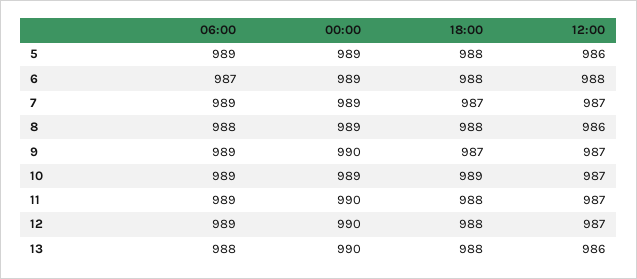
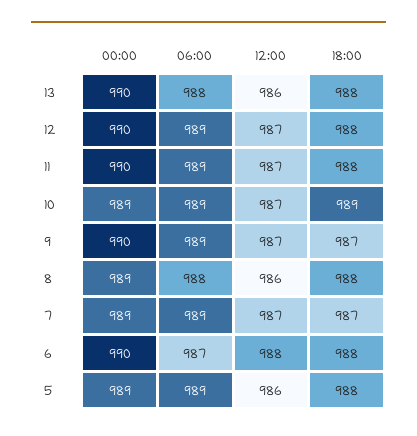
  {
    "06:00": {
      "5": 989,
      "6": 987,
      "7": 989,
      "8": 988,
      "9": 989,
      "10": 989,
      "11": 989,
      "12": 989,
      "13": 988
    },
    "00:00": {
      "5": 989,
-     "6": 989,
+     "6": 990,
      "7": 989,
      "8": 989,
      "9": 990,
      "10": 989,
      "11": 990,
      "12": 990,
      "13": 990
    },
    "18:00": {
      "5": 988,
      "6": 988,
      "7": 987,
      "8": 988,
      "9": 987,
      "10": 989,
      "11": 988,
      "12": 988,
      "13": 988
    },
    "12:00": {
      "5": 986,
      "6": 988,
      "7": 987,
      "8": 986,
      "9": 987,
      "10": 987,
      "11": 987,
      "12": 987,
      "13": 986
    }
  }

